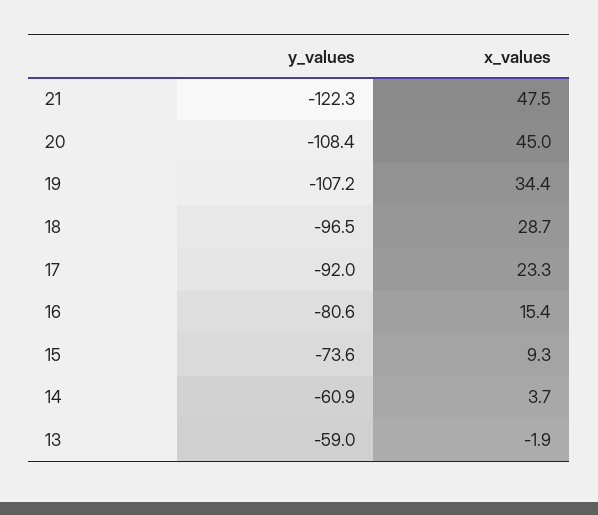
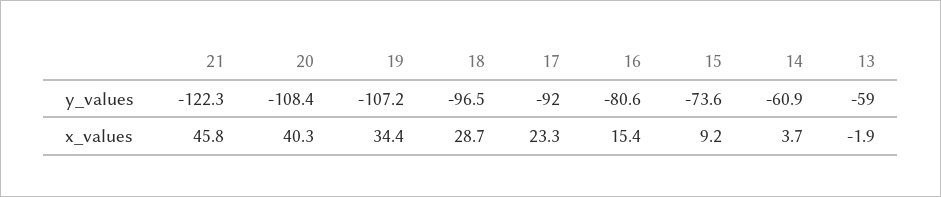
  {
    "y_values": {
      "21": -122.3,
      "20": -108.4,
      "19": -107.2,
      "18": -96.5,
      "17": -92,
      "16": -80.6,
      "15": -73.6,
      "14": -60.9,
      "13": -59
    },
    "x_values": {
-     "21": 47.5,
+     "21": 45.8,
-     "20": 45,
+     "20": 40.3,
      "19": 34.4,
      "18": 28.7,
      "17": 23.3,
      "16": 15.4,
-     "15": 9.3,
+     "15": 9.2,
      "14": 3.7,
      "13": -1.9
    }
  }

